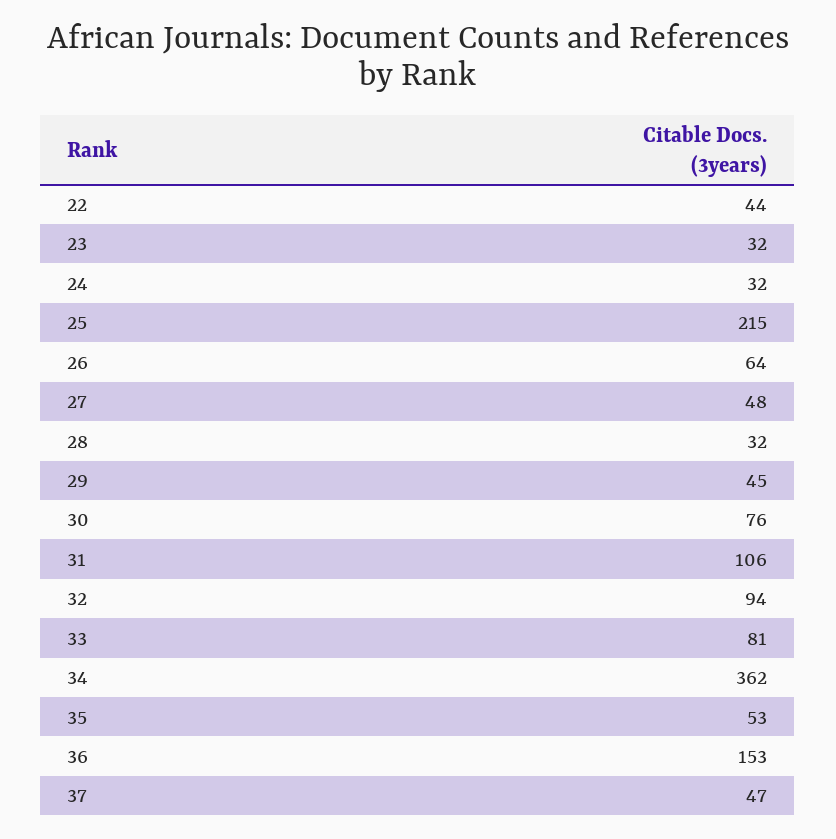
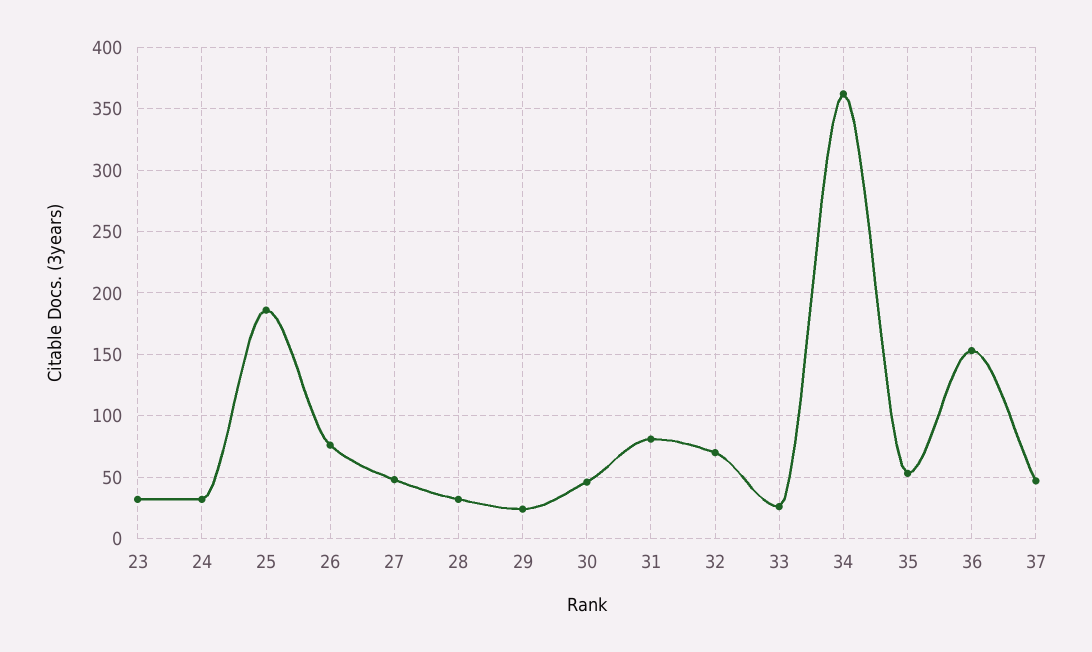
  {
-   "22": 44,
    "23": 32,
    "24": 32,
-   "25": 215,
+   "25": 185,
-   "26": 64,
+   "26": 75,
    "27": 48,
    "28": 32,
-   "29": 45,
+   "29": 25,
-   "30": 76,
+   "30": 45,
-   "31": 106,
+   "31": 80,
-   "32": 94,
+   "32": 70,
-   "33": 81,
+   "33": 25,
    "34": 362,
    "35": 53,
    "36": 153,
    "37": 47
  }

